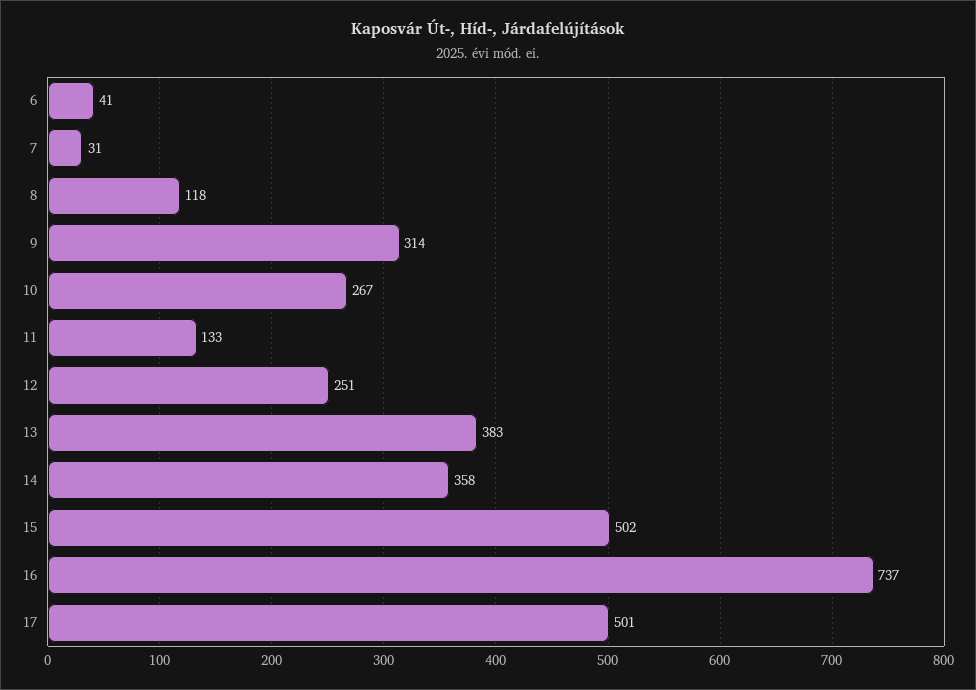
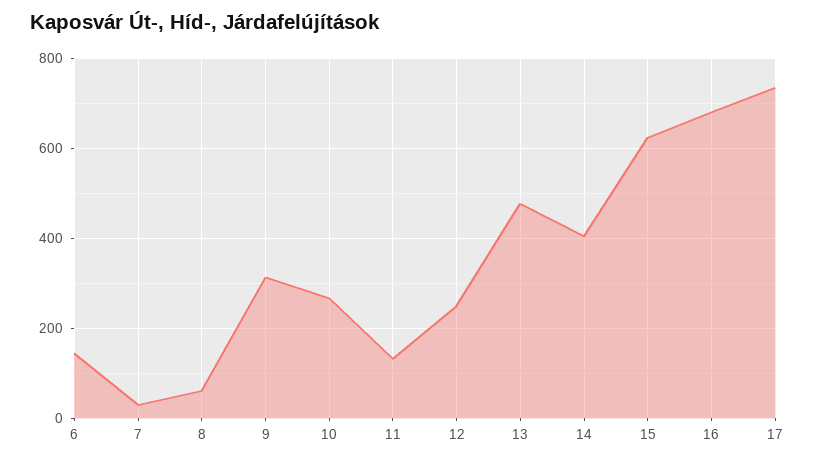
  {
-   "6": 41,
+   "6": 140,
    "7": 31,
-   "8": 118,
+   "8": 60,
    "9": 314,
    "10": 267,
    "11": 133,
    "12": 251,
-   "13": 383,
+   "13": 480,
-   "14": 358,
+   "14": 400,
-   "15": 502,
+   "15": 620,
-   "16": 737,
+   "16": 680,
-   "17": 501
+   "17": 740
  }

